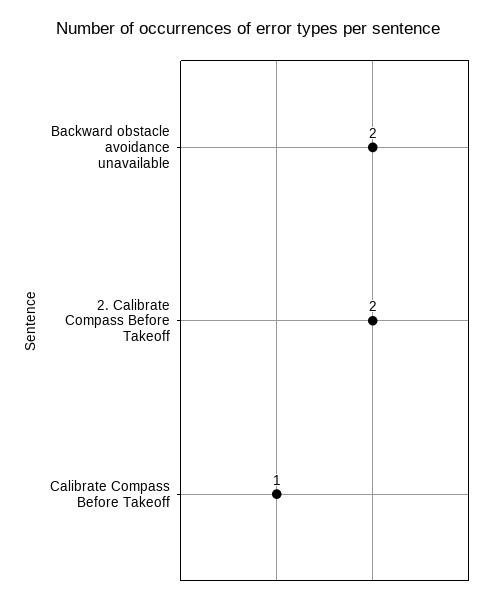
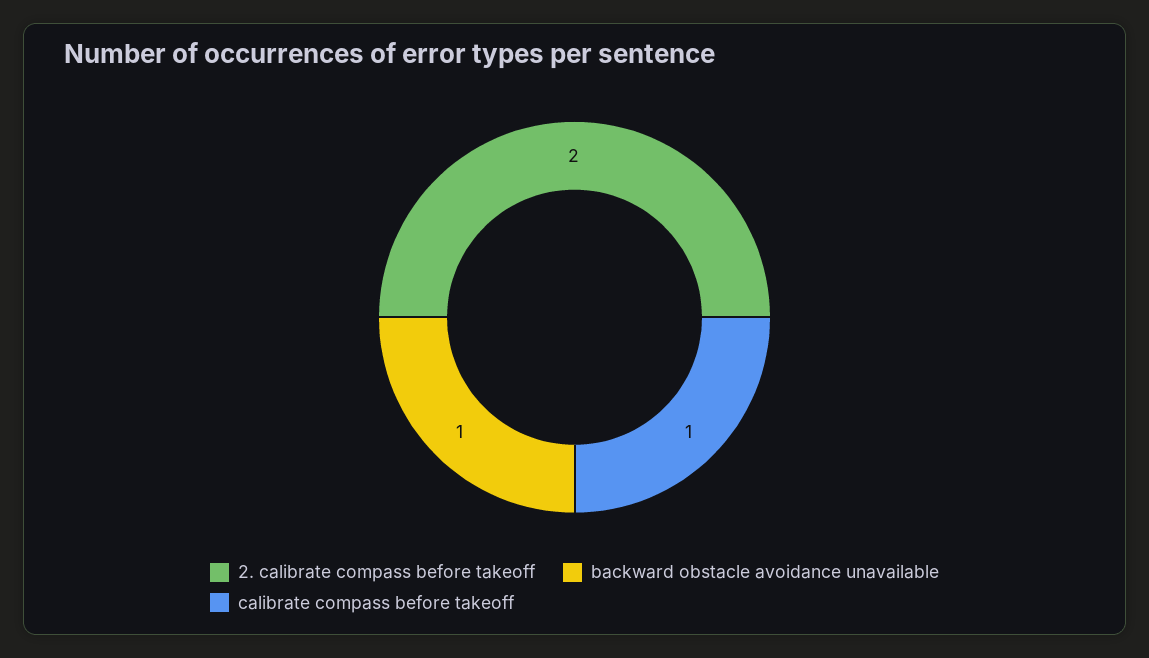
  {
-   "Backward obstacle avoidance unavailable": 2,
+   "Backward obstacle avoidance unavailable": 1,
    "2. Calibrate Compass Before Takeoff": 2,
    "Calibrate Compass Before Takeoff": 1
  }

